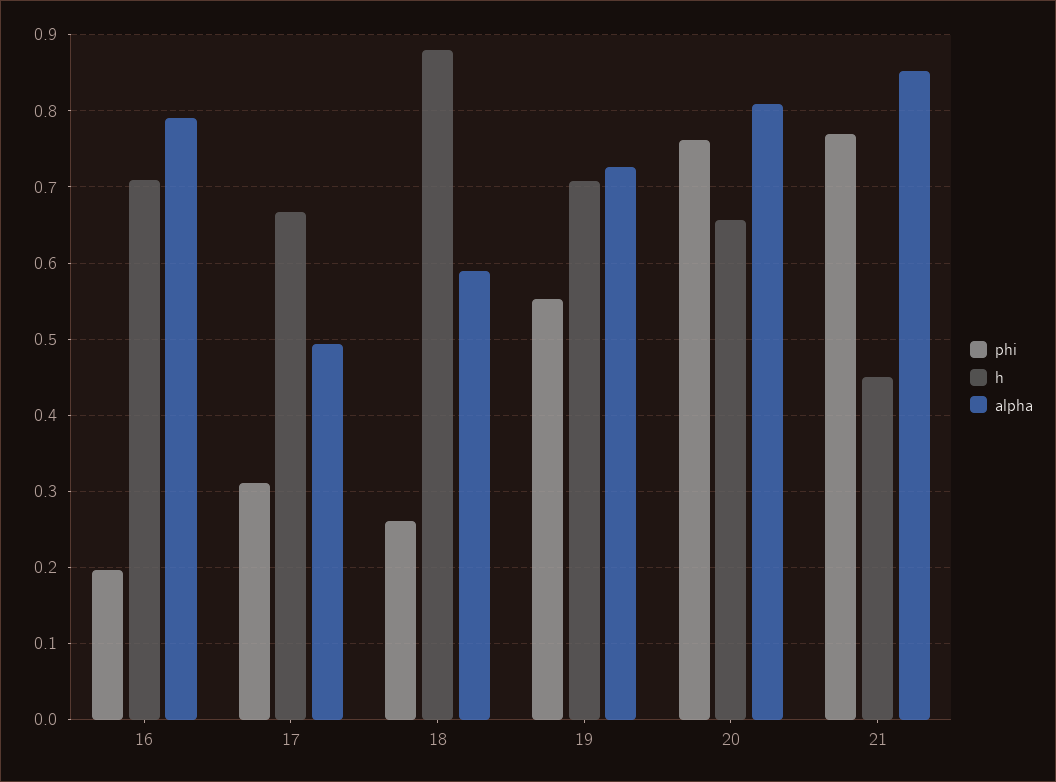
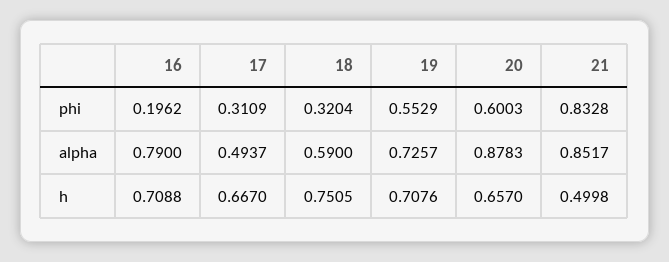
  {
    "phi": {
      "16": 0.1962,
      "17": 0.3109,
-     "18": 0.26,
+     "18": 0.3204,
      "19": 0.5529,
-     "20": 0.76,
+     "20": 0.6003,
-     "21": 0.77
+     "21": 0.8328
    },
    "h": {
      "16": 0.7088,
      "17": 0.667,
-     "18": 0.88,
+     "18": 0.7505,
      "19": 0.7076,
      "20": 0.657,
-     "21": 0.45
+     "21": 0.4998
    },
    "alpha": {
      "16": 0.79,
      "17": 0.4937,
      "18": 0.59,
      "19": 0.7257,
-     "20": 0.81,
+     "20": 0.8783,
      "21": 0.8517
    }
  }

